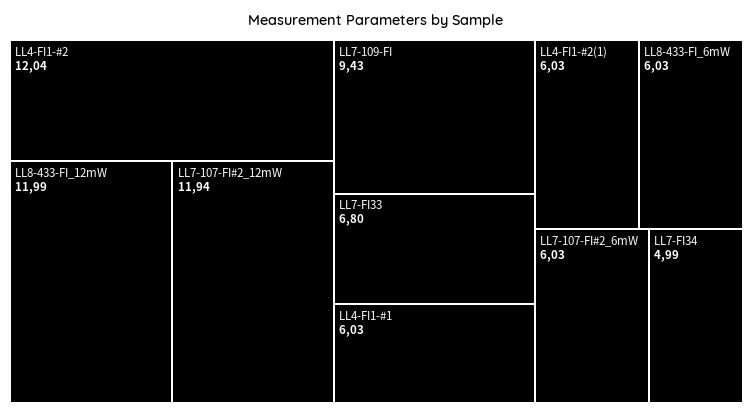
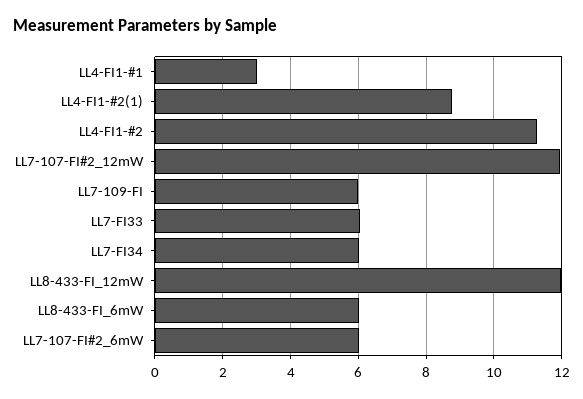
  {
-   "LL4-FI1-#2": 12.04,
+   "LL4-FI1-#2": 11.2,
    "LL8-433-FI_12mW": 11.99,
    "LL7-107-FI#2_12mW": 11.94,
-   "LL7-109-FI": 9.43,
+   "LL7-109-FI": 6,
-   "LL7-FI33": 6.8,
+   "LL7-FI33": 6,
-   "LL4-FI1-#1": 6.03,
+   "LL4-FI1-#1": 3,
-   "LL4-FI1-#2(1)": 6.03,
+   "LL4-FI1-#2(1)": 8.8,
    "LL8-433-FI_6mW": 6.03,
    "LL7-107-FI#2_6mW": 6.03,
-   "LL7-FI34": 4.99
+   "LL7-FI34": 6
  }

